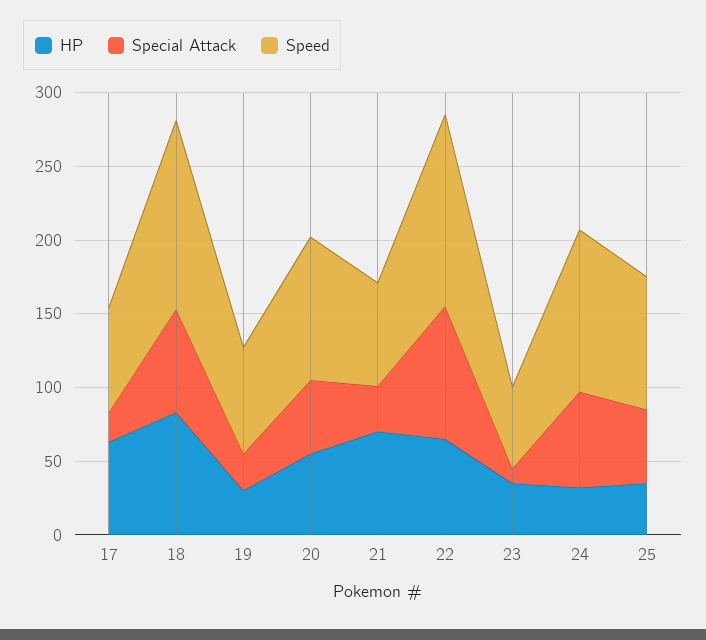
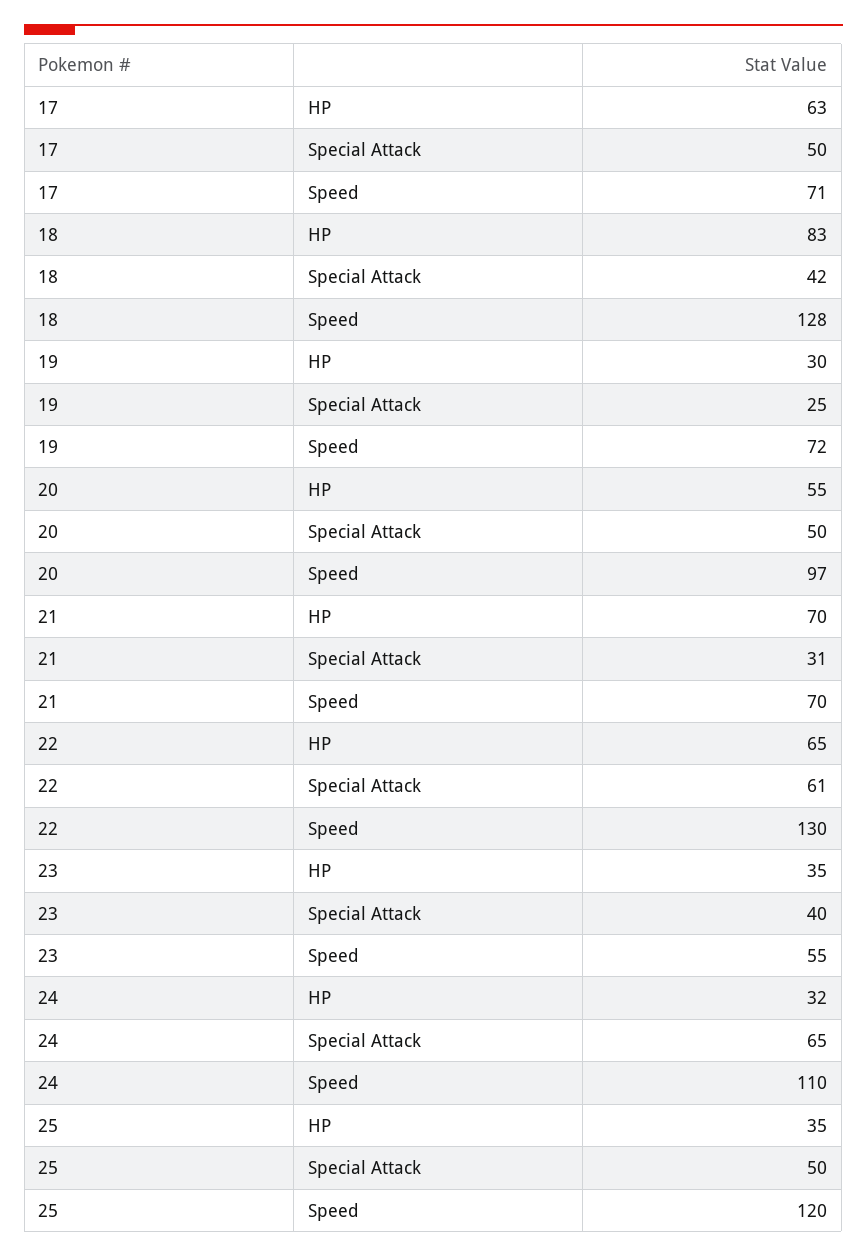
  {
    "HP": {
      "17": 63,
      "18": 83,
      "19": 30,
      "20": 55,
      "21": 70,
      "22": 65,
      "23": 35,
      "24": 32,
      "25": 35
    },
    "Special Attack": {
-     "17": 20,
+     "17": 50,
-     "18": 70,
+     "18": 42,
      "19": 25,
      "20": 50,
      "21": 31,
-     "22": 90,
+     "22": 61,
-     "23": 10,
+     "23": 40,
      "24": 65,
      "25": 50
    },
    "Speed": {
      "17": 71,
      "18": 128,
      "19": 72,
      "20": 97,
      "21": 70,
      "22": 130,
      "23": 55,
      "24": 110,
-     "25": 90
+     "25": 120
    }
  }

